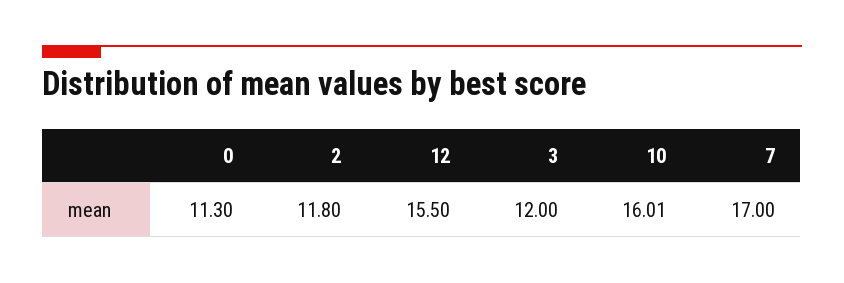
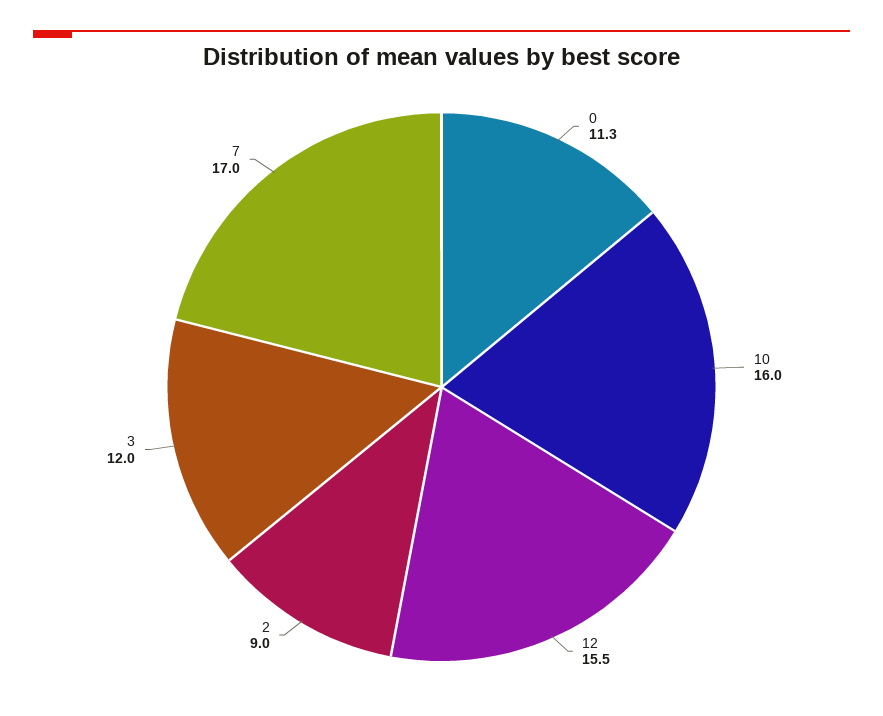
  {
    "0": 11.3,
-   "2": 11.8,
+   "2": 9,
    "12": 15.5,
    "3": 12,
    "10": 16.01,
    "7": 17
  }

